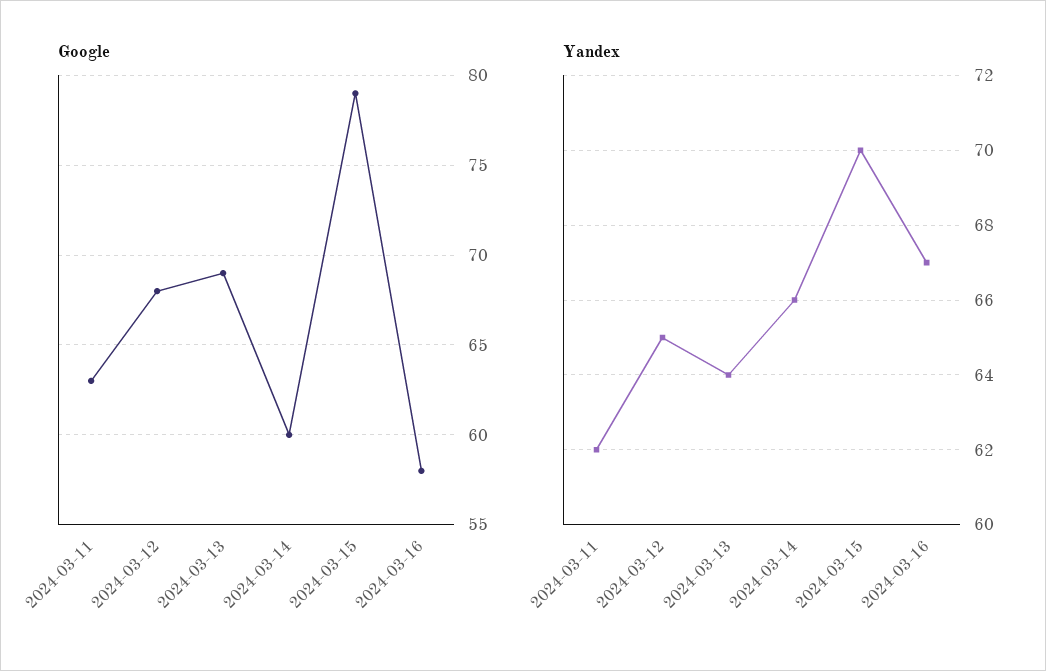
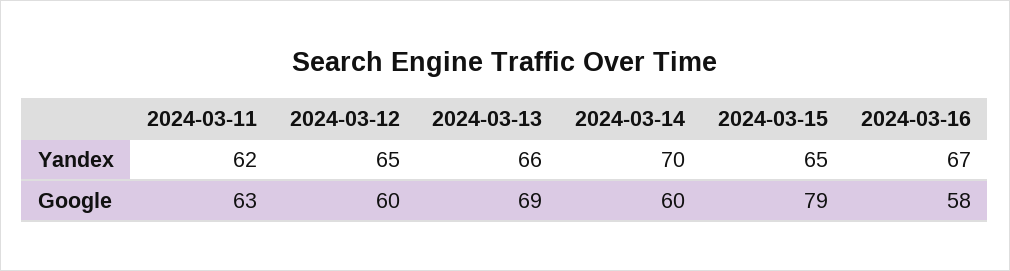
  {
    "Google": {
      "2024-03-11": 63,
-     "2024-03-12": 68,
+     "2024-03-12": 60,
      "2024-03-13": 69,
      "2024-03-14": 60,
      "2024-03-15": 79,
      "2024-03-16": 58
    },
    "Yandex": {
      "2024-03-11": 62,
      "2024-03-12": 65,
-     "2024-03-13": 64,
+     "2024-03-13": 66,
-     "2024-03-14": 66,
+     "2024-03-14": 70,
-     "2024-03-15": 70,
+     "2024-03-15": 65,
      "2024-03-16": 67
    }
  }

